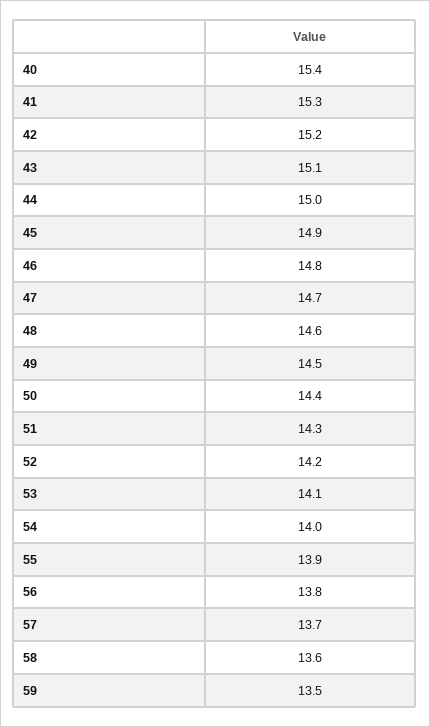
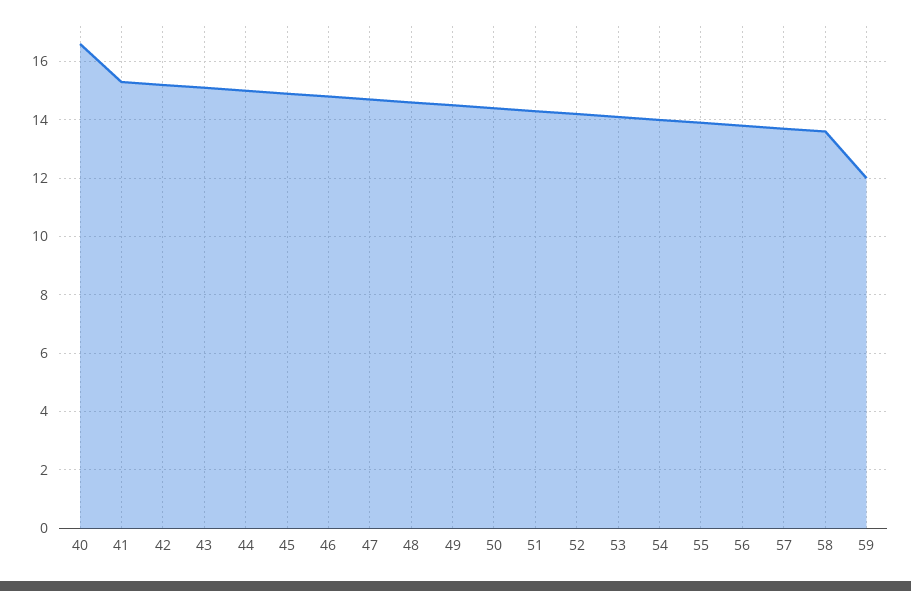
  {
-   "40": 15.4,
+   "40": 16.5,
    "41": 15.3,
    "42": 15.2,
    "43": 15.1,
    "44": 15,
    "45": 14.9,
    "46": 14.8,
    "47": 14.7,
    "48": 14.6,
    "49": 14.5,
    "50": 14.4,
    "51": 14.3,
    "52": 14.2,
    "53": 14.1,
    "54": 14,
    "55": 13.9,
    "56": 13.8,
    "57": 13.7,
    "58": 13.6,
-   "59": 13.5
+   "59": 12
  }

